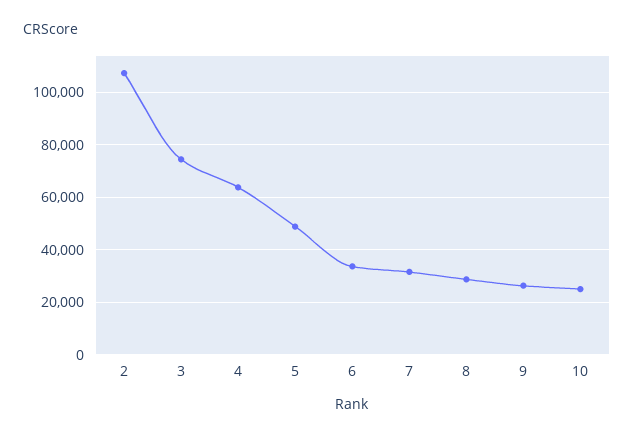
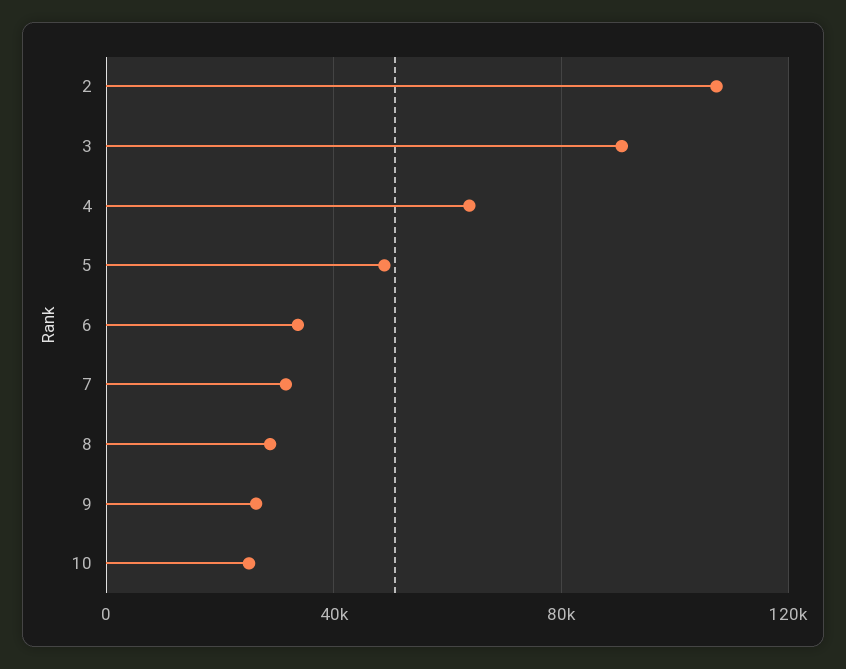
  {
    "2": 107500,
-   "3": 75000,
+   "3": 90000,
    "4": 65000,
    "5": 50000,
    "6": 32500,
    "7": 32500,
    "8": 30000,
    "9": 27500,
    "10": 25000
  }

